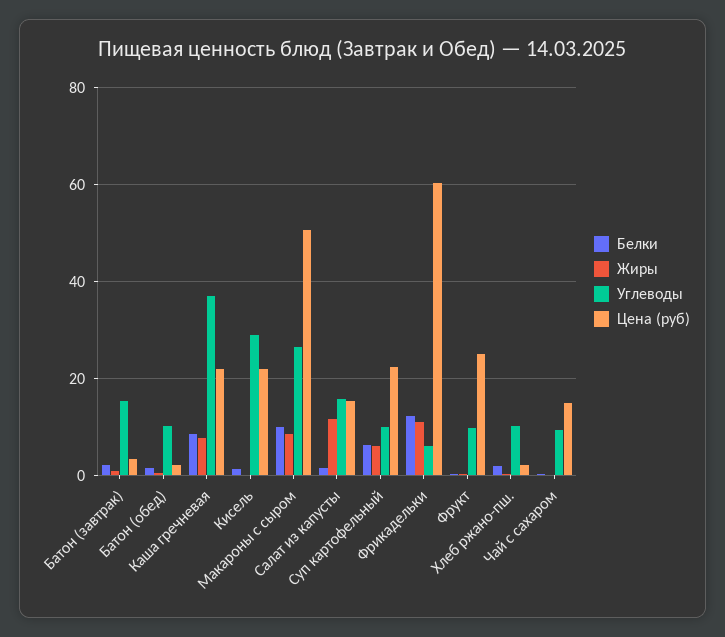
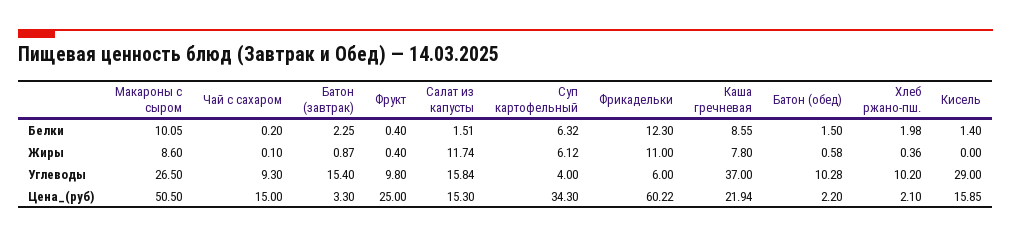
  {
    "Белки": {
      "Батон (завтрак)": 2.25,
      "Батон (обед)": 1.5,
      "Каша гречневая": 8.55,
      "Кисель": 1.4,
      "Макароны с сыром": 10.05,
      "Салат из капусты": 1.51,
      "Суп картофельный": 6.32,
      "Фрикадельки": 12.3,
      "Фрукт": 0.4,
      "Хлеб ржано-пш.": 1.98,
      "Чай с сахаром": 0.2
    },
    "Жиры": {
      "Батон (завтрак)": 0.87,
      "Батон (обед)": 0.58,
      "Каша гречневая": 7.8,
      "Кисель": 0,
      "Макароны с сыром": 8.6,
      "Салат из капусты": 11.74,
      "Суп картофельный": 6.12,
      "Фрикадельки": 11,
      "Фрукт": 0.4,
      "Хлеб ржано-пш.": 0.36,
      "Чай с сахаром": 0.1
    },
    "Углеводы": {
      "Батон (завтрак)": 15.4,
      "Батон (обед)": 10.28,
      "Каша гречневая": 37,
      "Кисель": 29,
      "Макароны с сыром": 26.5,
      "Салат из капусты": 15.84,
-     "Суп картофельный": 10,
+     "Суп картофельный": 4,
      "Фрикадельки": 6,
      "Фрукт": 9.8,
      "Хлеб ржано-пш.": 10.2,
      "Чай с сахаром": 9.3
    },
    "Цена (руб)": {
      "Батон (завтрак)": 3.3,
      "Батон (обед)": 2.2,
      "Каша гречневая": 21.94,
-     "Кисель": 22,
+     "Кисель": 15.85,
      "Макароны с сыром": 50.5,
      "Салат из капусты": 15.3,
-     "Суп картофельный": 22,
+     "Суп картофельный": 34.3,
      "Фрикадельки": 60.22,
      "Фрукт": 25,
      "Хлеб ржано-пш.": 2.1,
      "Чай с сахаром": 15
    }
  }

